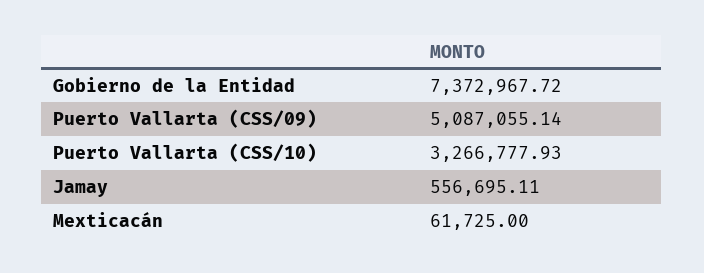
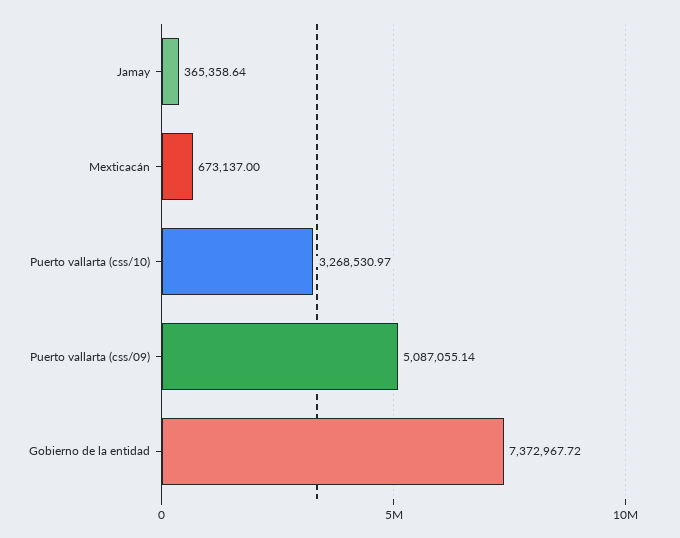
  {
    "Gobierno de la Entidad": 7372967.72,
    "Puerto Vallarta (CSS/09)": 5087055.14,
-   "Puerto Vallarta (CSS/10)": 3266777.93,
+   "Puerto Vallarta (CSS/10)": 3268530.97,
-   "Jamay": 556695.11,
+   "Jamay": 365358.64,
-   "Mexticacán": 61725
+   "Mexticacán": 673137
  }

